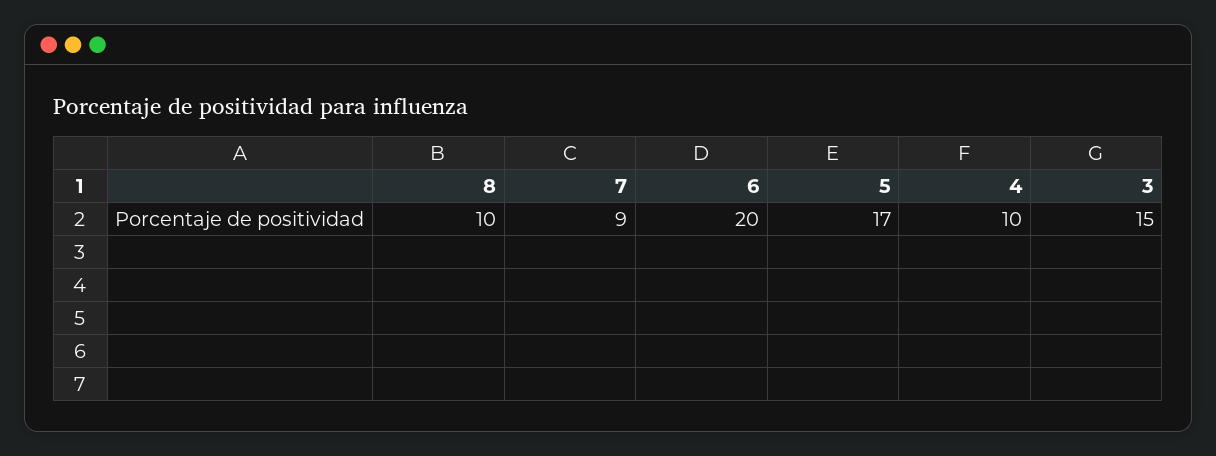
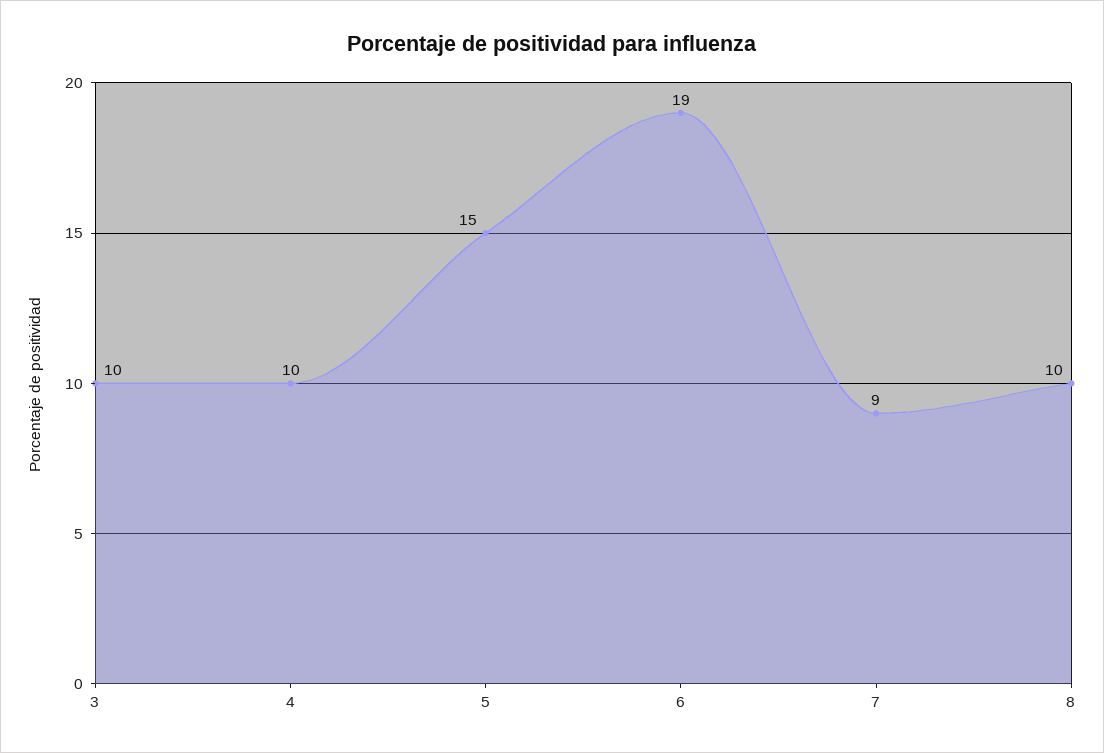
  {
    "8": 10,
    "7": 9,
-   "6": 20,
+   "6": 19,
-   "5": 17,
+   "5": 15,
    "4": 10,
-   "3": 15
+   "3": 10
  }

